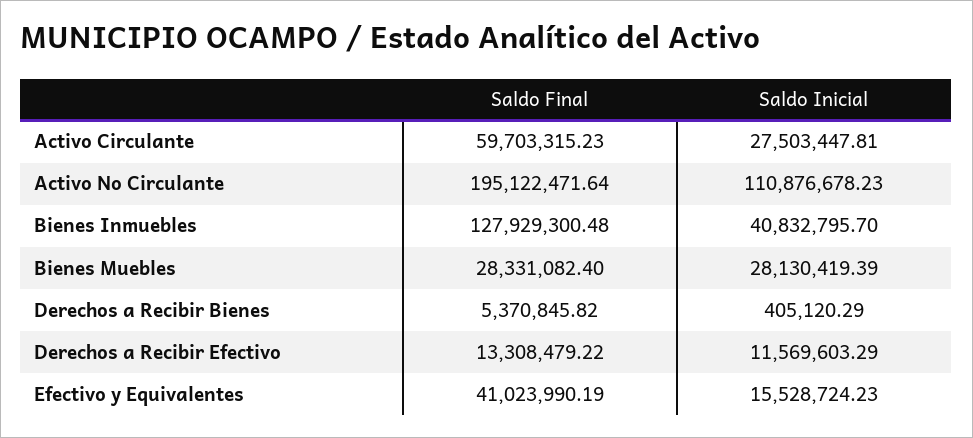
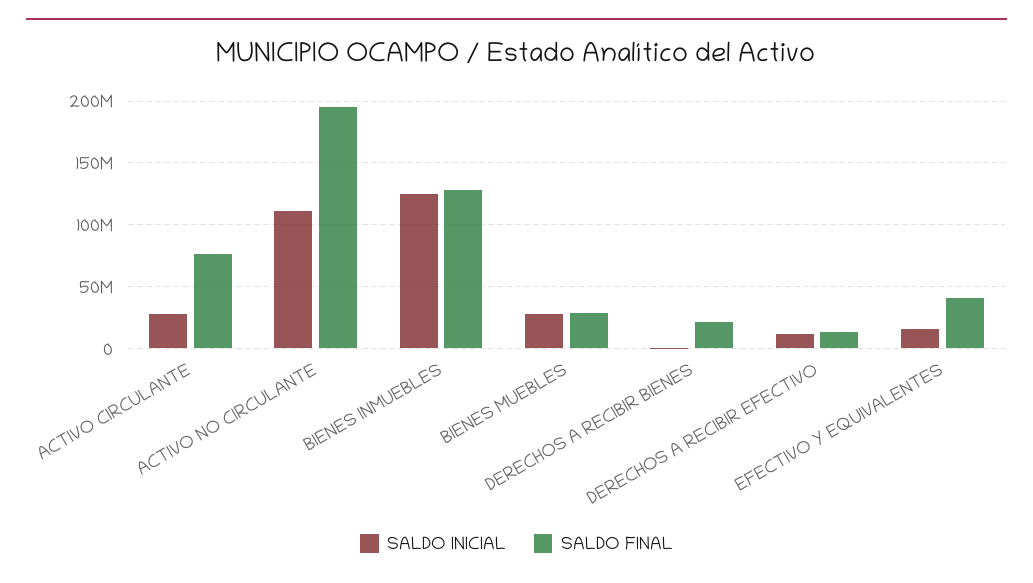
  {
    "Saldo Final": {
-     "Activo Circulante": 59703315.23,
+     "Activo Circulante": 75000000,
      "Activo No Circulante": 195122471.64,
      "Bienes Inmuebles": 127929300.48,
      "Bienes Muebles": 28331082.4,
-     "Derechos a Recibir Bienes": 5370845.82,
+     "Derechos a Recibir Bienes": 20000000,
      "Derechos a Recibir Efectivo": 13308479.22,
      "Efectivo y Equivalentes": 41023990.19
    },
    "Saldo Inicial": {
      "Activo Circulante": 27503447.81,
      "Activo No Circulante": 110876678.23,
-     "Bienes Inmuebles": 40832795.7,
+     "Bienes Inmuebles": 125000000,
      "Bienes Muebles": 28130419.39,
      "Derechos a Recibir Bienes": 405120.29,
      "Derechos a Recibir Efectivo": 11569603.29,
      "Efectivo y Equivalentes": 15528724.23
    }
  }

